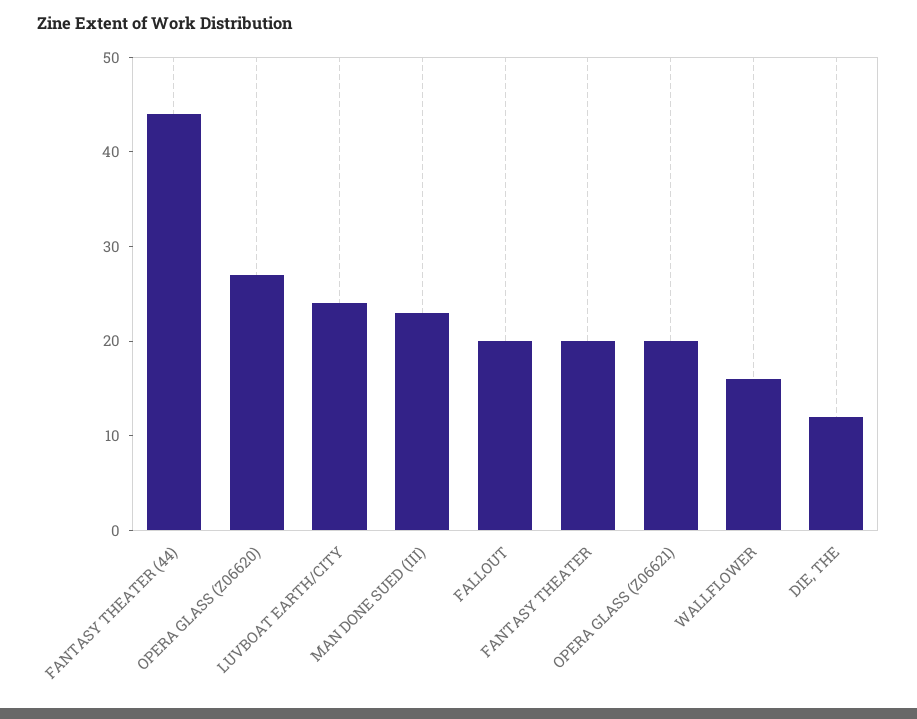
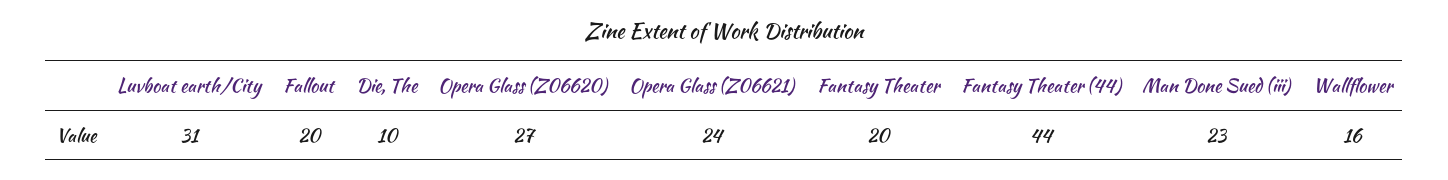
  {
    "FANTASY THEATER (44)": 44,
    "OPERA GLASS (Z06620)": 27,
-   "LUVBOAT EARTH/CITY": 24,
+   "LUVBOAT EARTH/CITY": 31,
    "MAN DONE SUED (III)": 23,
    "FALLOUT": 20,
    "FANTASY THEATER": 20,
-   "OPERA GLASS (Z06621)": 20,
+   "OPERA GLASS (Z06621)": 24,
    "WALLFLOWER": 16,
-   "DIE, THE": 12
+   "DIE, THE": 10
  }

